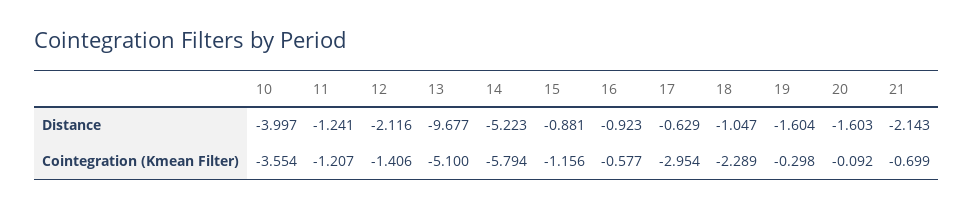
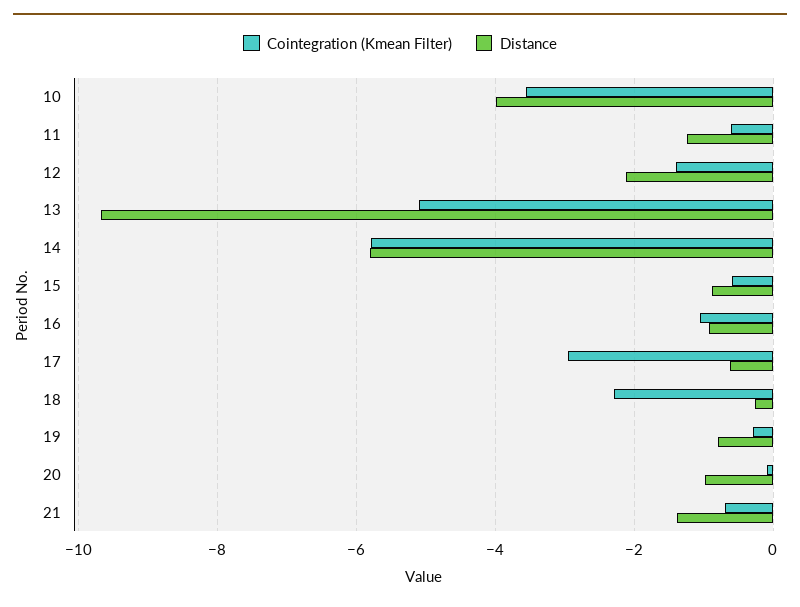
  {
    "Distance": {
      "10": -3.997,
      "11": -1.241,
      "12": -2.116,
      "13": -9.677,
-     "14": -5.223,
+     "14": -5.8,
      "15": -0.881,
      "16": -0.923,
      "17": -0.629,
-     "18": -1.047,
+     "18": -0.2,
-     "19": -1.604,
+     "19": -0.8,
-     "20": -1.603,
+     "20": -1,
-     "21": -2.143
+     "21": -1.4
    },
    "Cointegration (Kmean Filter)": {
      "10": -3.554,
-     "11": -1.207,
+     "11": -0.6,
      "12": -1.406,
      "13": -5.1,
      "14": -5.794,
-     "15": -1.156,
+     "15": -0.6,
-     "16": -0.577,
+     "16": -1,
      "17": -2.954,
      "18": -2.289,
      "19": -0.298,
      "20": -0.092,
      "21": -0.699
    }
  }

